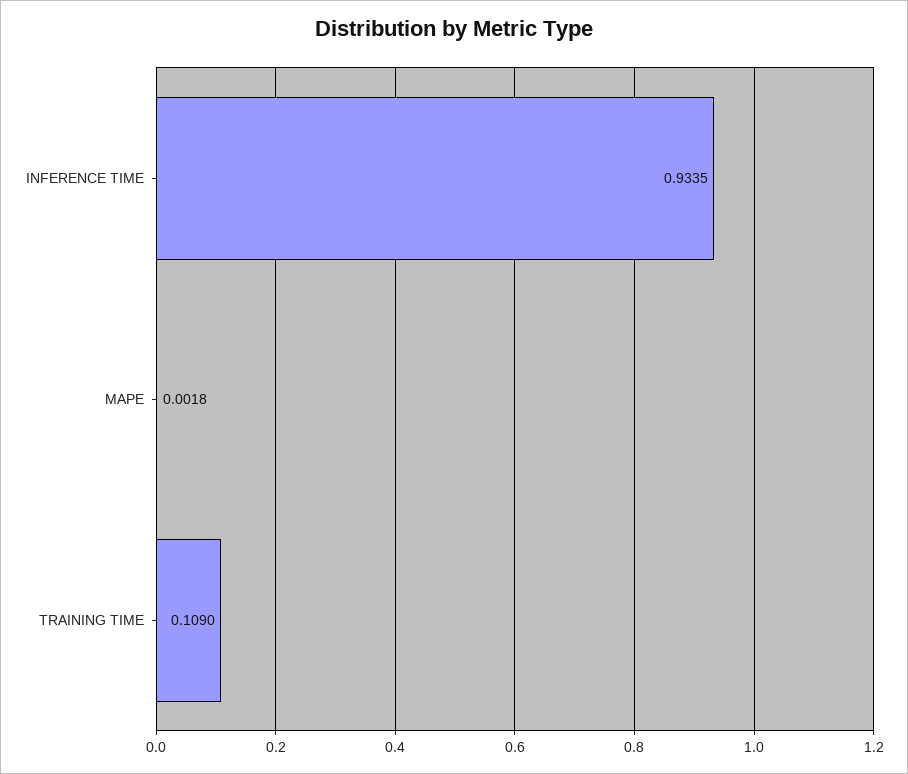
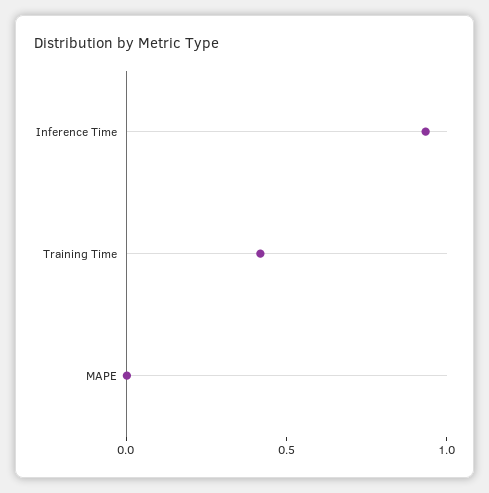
  {
    "INFERENCE TIME": 0.9335,
    "MAPE": 0.0018,
-   "TRAINING TIME": 0.109
+   "TRAINING TIME": 0.4
  }

